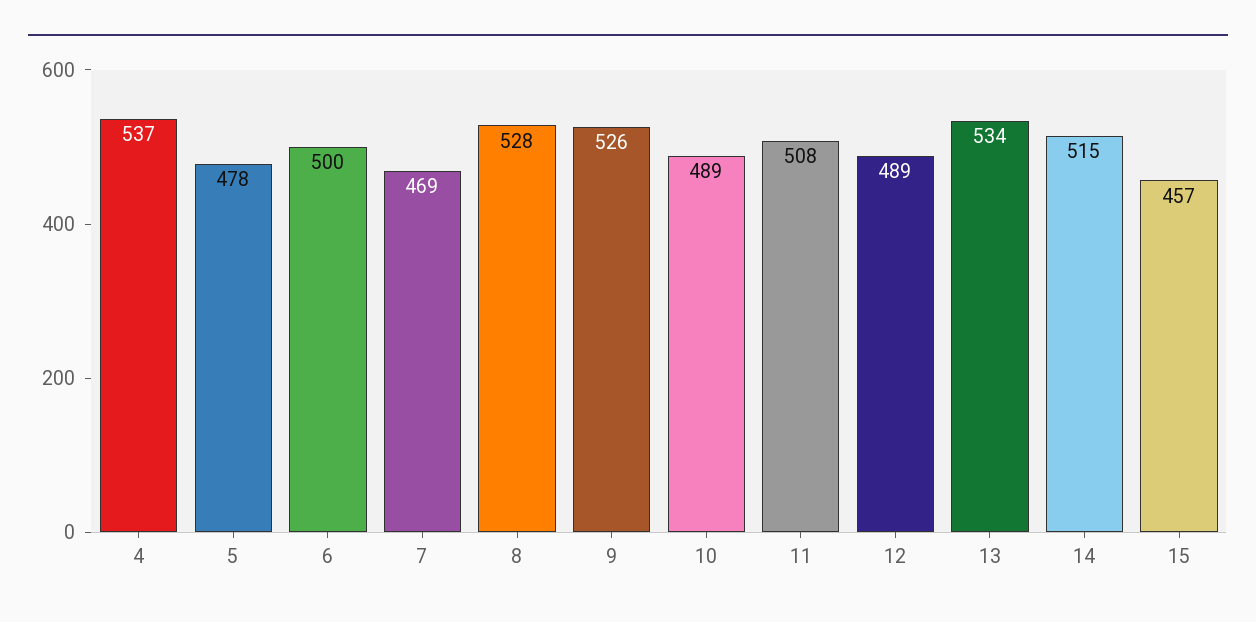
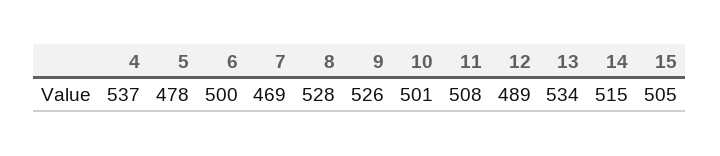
  {
    "4": 537,
    "5": 478,
    "6": 500,
    "7": 469,
    "8": 528,
    "9": 526,
-   "10": 489,
+   "10": 501,
    "11": 508,
    "12": 489,
    "13": 534,
    "14": 515,
-   "15": 457
+   "15": 505
  }

